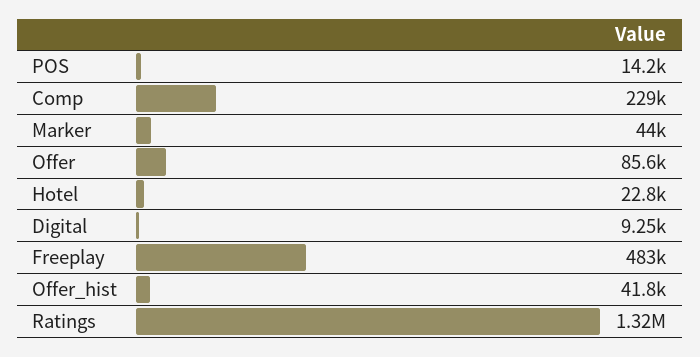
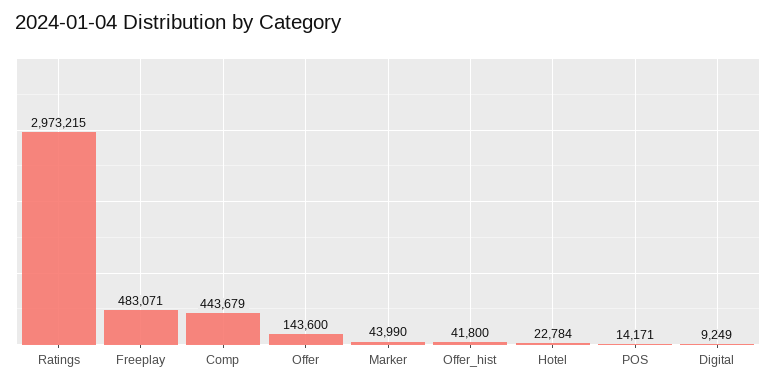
  {
    "POS": 14171,
-   "Comp": 229000,
+   "Comp": 443679,
    "Marker": 43990,
-   "Offer": 85600,
+   "Offer": 143600,
    "Hotel": 22784,
    "Digital": 9249,
    "Freeplay": 483071,
    "Offer_hist": 41800,
-   "Ratings": 1320000
+   "Ratings": 2973215
  }

